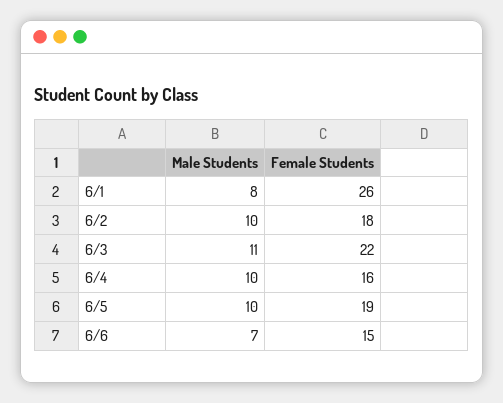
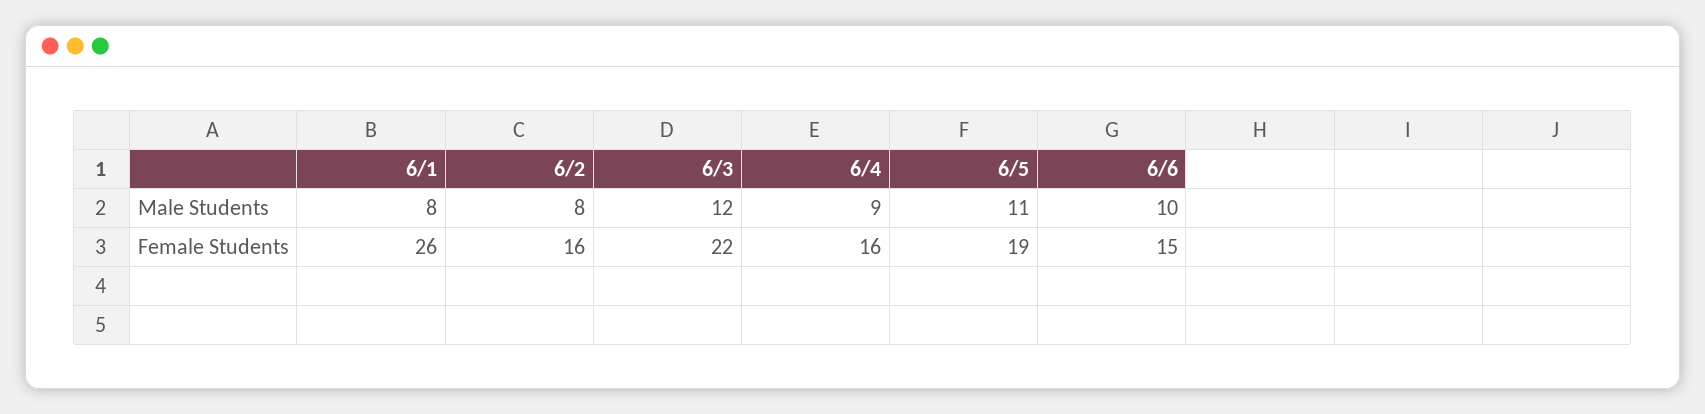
  {
    "Male Students": {
      "6/1": 8,
-     "6/2": 10,
+     "6/2": 8,
-     "6/3": 11,
+     "6/3": 12,
-     "6/4": 10,
+     "6/4": 9,
-     "6/5": 10,
+     "6/5": 11,
-     "6/6": 7
+     "6/6": 10
    },
    "Female Students": {
      "6/1": 26,
-     "6/2": 18,
+     "6/2": 16,
      "6/3": 22,
      "6/4": 16,
      "6/5": 19,
      "6/6": 15
    }
  }

